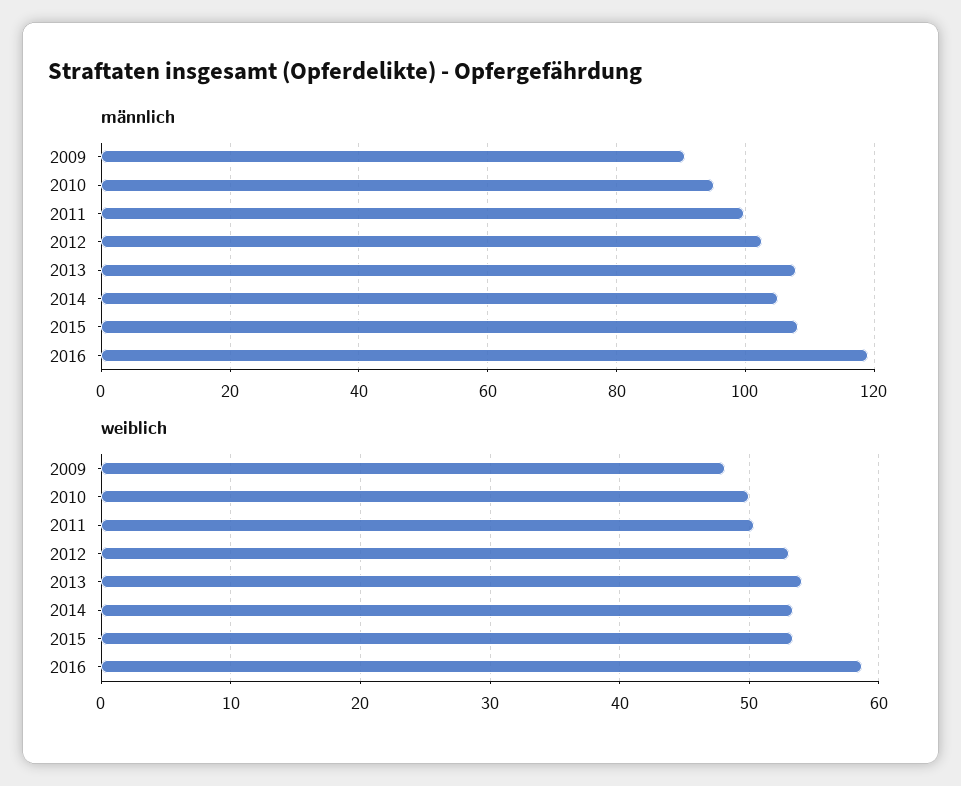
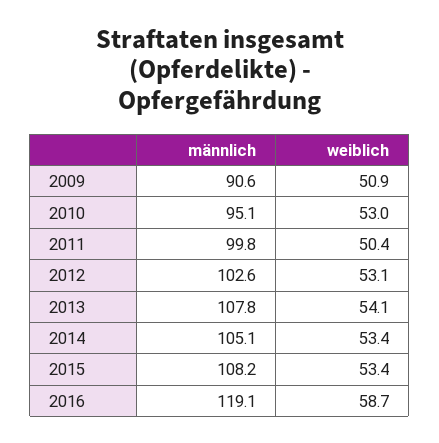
  {
    "männlich": {
      "2009": 90.6,
      "2010": 95.1,
      "2011": 99.8,
      "2012": 102.6,
      "2013": 107.8,
      "2014": 105.1,
      "2015": 108.2,
      "2016": 119.1
    },
    "weiblich": {
-     "2009": 48,
+     "2009": 50.9,
-     "2010": 50,
+     "2010": 53,
      "2011": 50.4,
      "2012": 53.1,
      "2013": 54.1,
      "2014": 53.4,
      "2015": 53.4,
      "2016": 58.7
    }
  }

